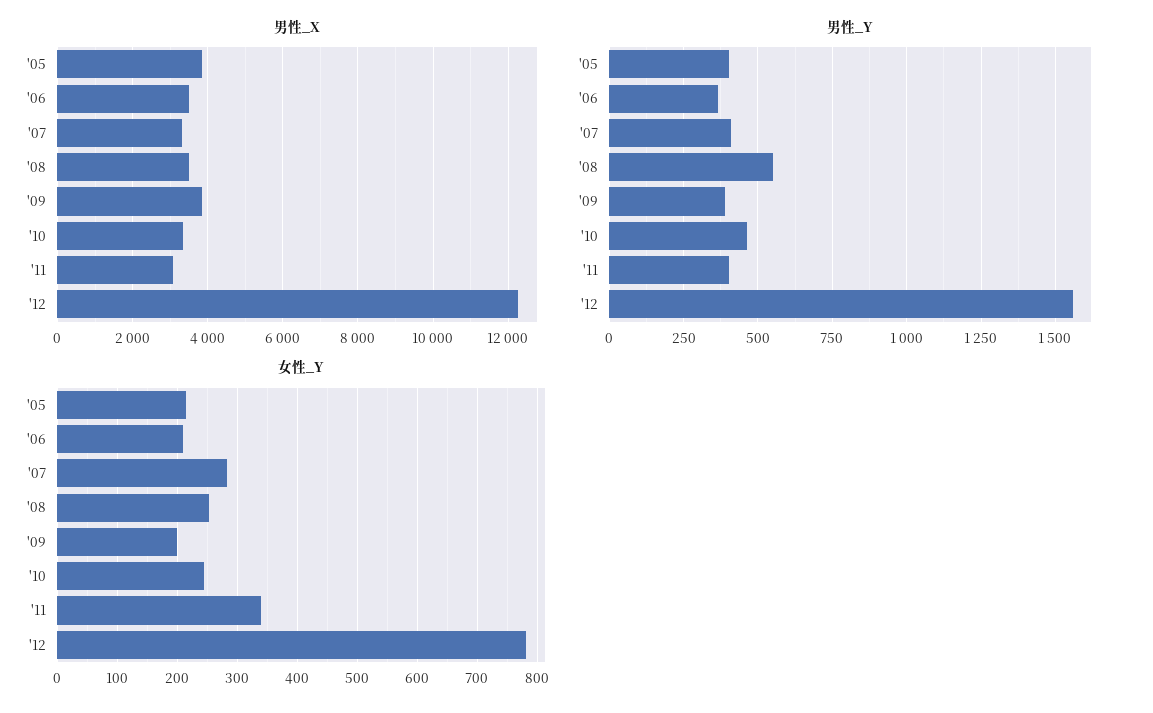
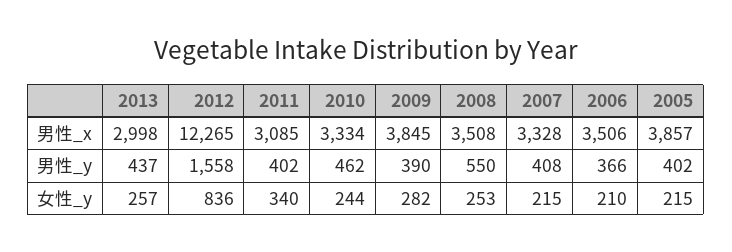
  {
    "男性_X": {
      "'05": 3857,
      "'06": 3506,
      "'07": 3328,
      "'08": 3508,
      "'09": 3845,
      "'10": 3334,
      "'11": 3085,
-     "'12": 12265
+     "'12": 12265,
+     "2013": 2998
    },
    "男性_Y": {
      "'05": 402,
      "'06": 366,
      "'07": 408,
      "'08": 550,
      "'09": 390,
      "'10": 462,
      "'11": 402,
-     "'12": 1558
+     "'12": 1558,
+     "2013": 437
    },
    "女性_Y": {
      "'05": 215,
      "'06": 210,
-     "'07": 280,
+     "'07": 215,
      "'08": 253,
-     "'09": 200,
+     "'09": 282,
      "'10": 244,
      "'11": 340,
-     "'12": 780
+     "'12": 836,
+     "2013": 257
    }
  }

